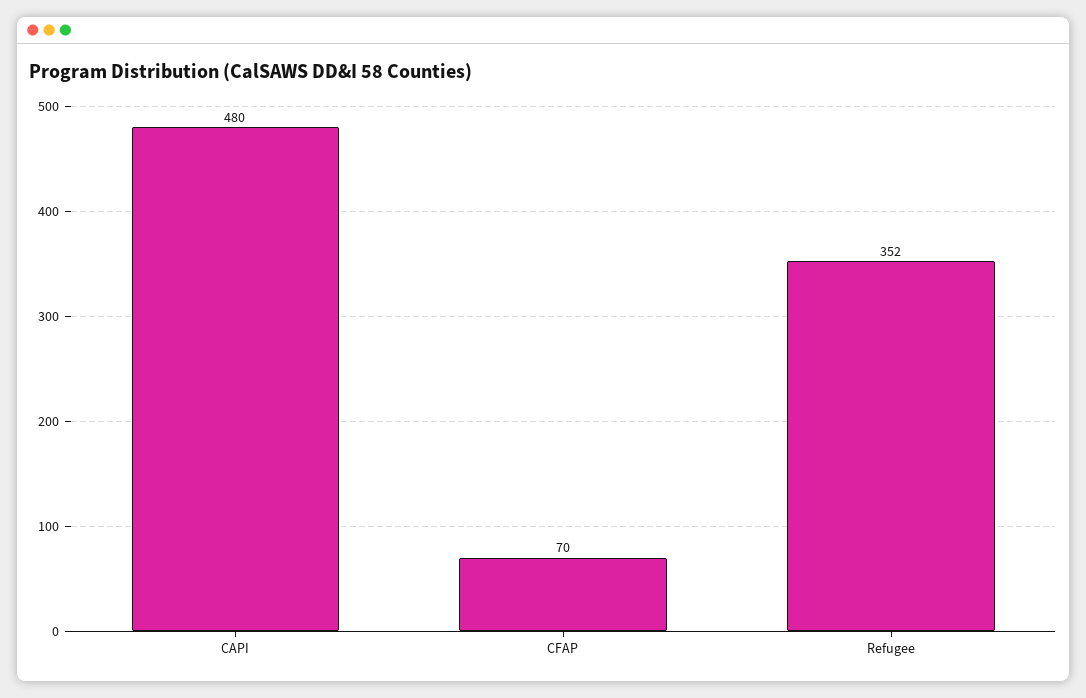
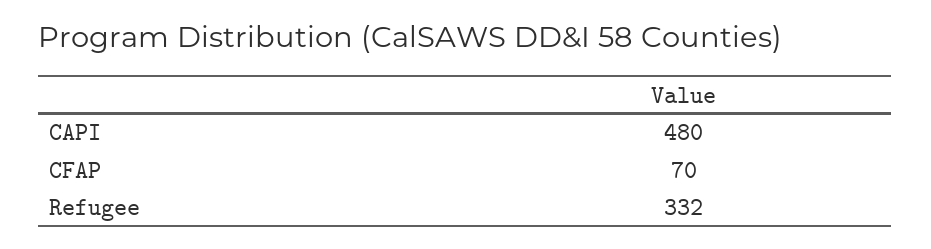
  {
    "CAPI": 480,
    "CFAP": 70,
-   "Refugee": 352
+   "Refugee": 332
  }

